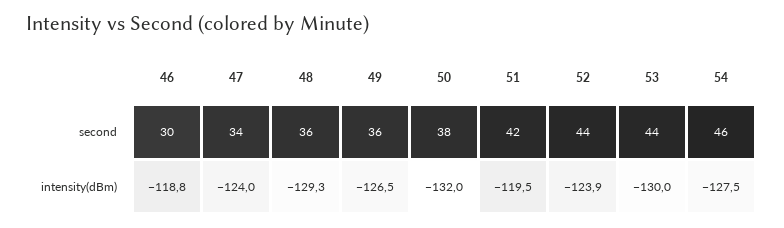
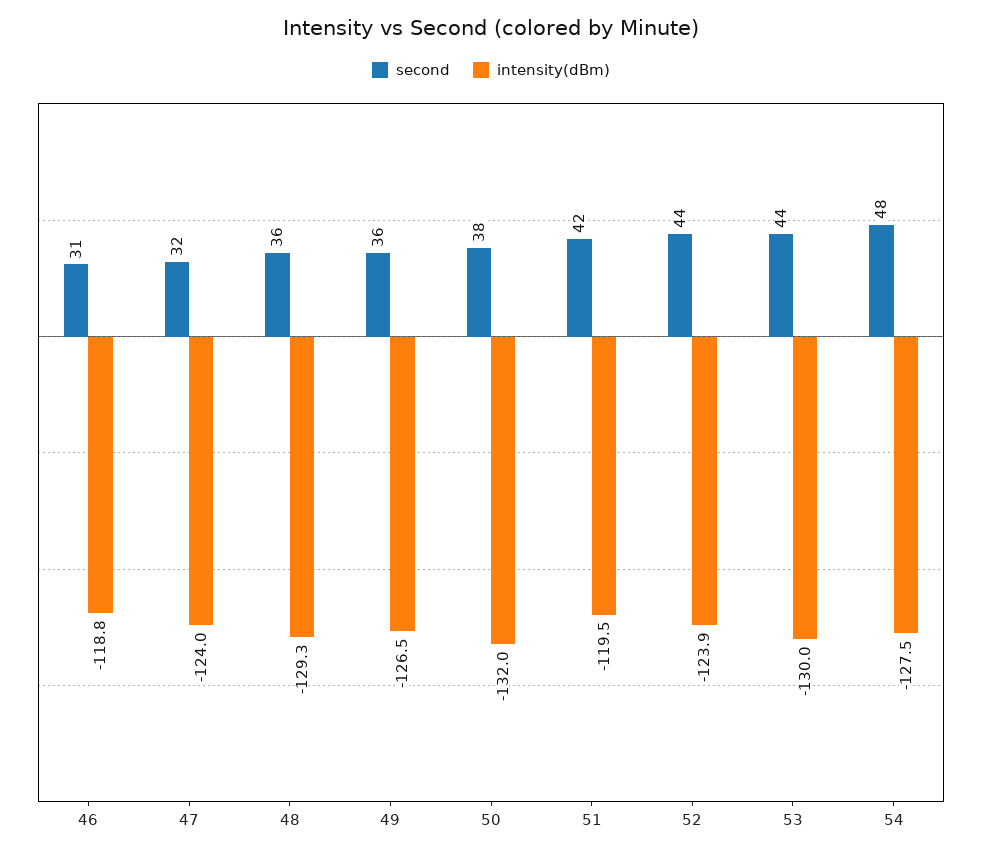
  {
    "second": {
-     "46": 30,
+     "46": 31,
-     "47": 34,
+     "47": 32,
      "48": 36,
      "49": 36,
      "50": 38,
      "51": 42,
      "52": 44,
      "53": 44,
-     "54": 46
+     "54": 48
    },
    "intensity(dBm)": {
      "46": -118.8,
      "47": -124,
      "48": -129.3,
      "49": -126.5,
      "50": -132,
      "51": -119.5,
      "52": -123.9,
      "53": -130,
      "54": -127.5
    }
  }

